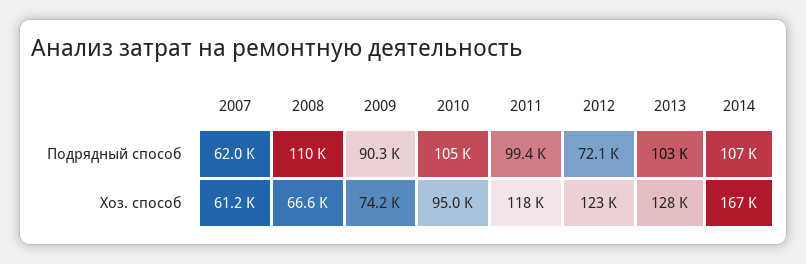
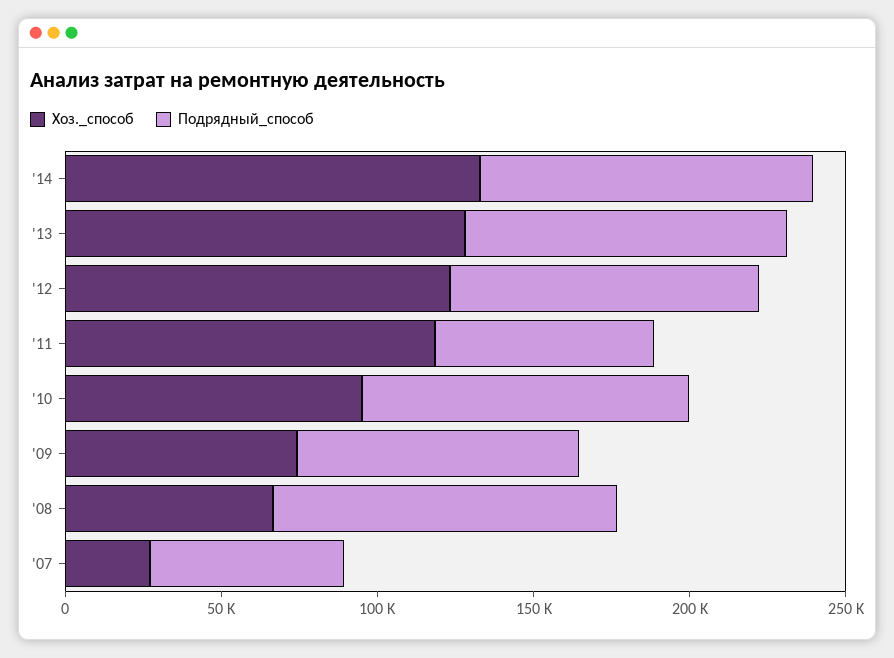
  {
    "Подрядный способ": {
      "2007": 62000,
      "2008": 110000,
      "2009": 90300,
      "2010": 105000,
-     "2011": 99400,
+     "2011": 70000,
-     "2012": 72100,
+     "2012": 100000,
      "2013": 103000,
      "2014": 107000
    },
    "Хоз. способ": {
-     "2007": 61200,
+     "2007": 30000,
      "2008": 66600,
      "2009": 74200,
      "2010": 95000,
      "2011": 118000,
      "2012": 123000,
      "2013": 128000,
-     "2014": 167000
+     "2014": 130000
    }
  }

